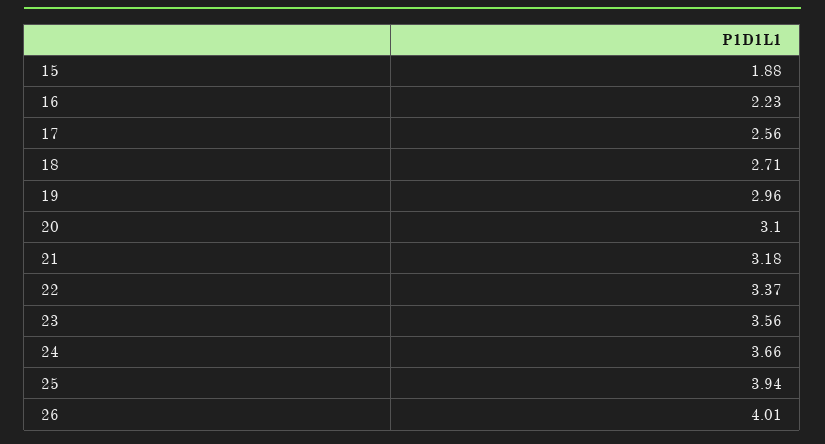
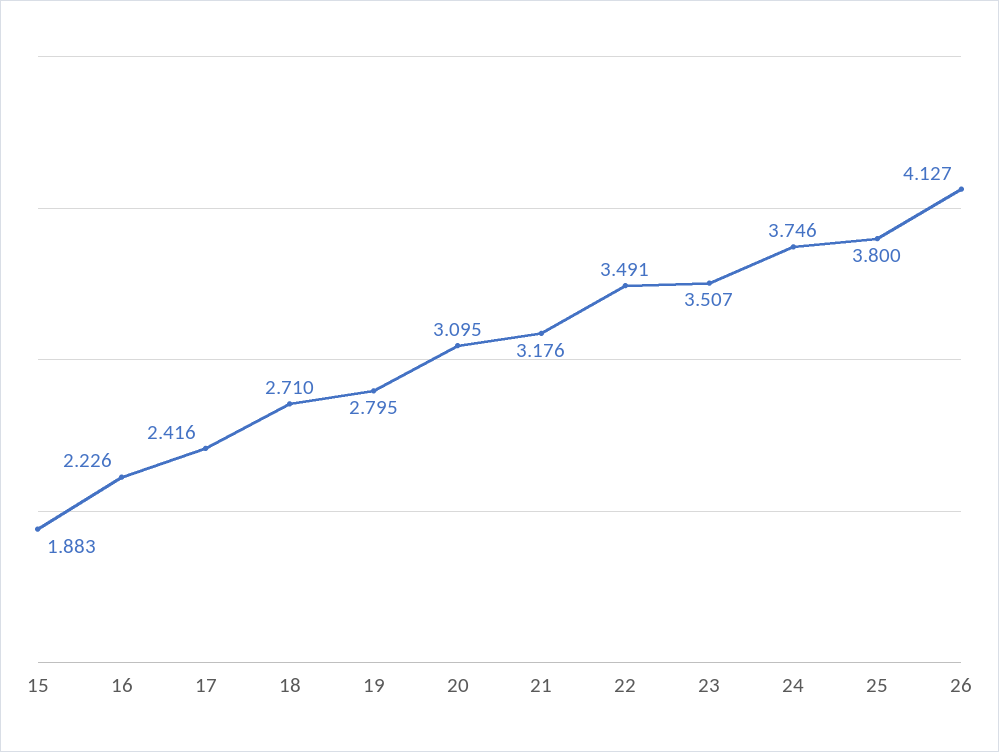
  {
    "15": 1.883,
    "16": 2.226,
-   "17": 2.56,
+   "17": 2.416,
    "18": 2.71,
-   "19": 2.96,
+   "19": 2.795,
    "20": 3.095,
    "21": 3.176,
-   "22": 3.37,
+   "22": 3.491,
-   "23": 3.56,
+   "23": 3.507,
-   "24": 3.66,
+   "24": 3.746,
-   "25": 3.94,
+   "25": 3.8,
-   "26": 4.01
+   "26": 4.127
  }

